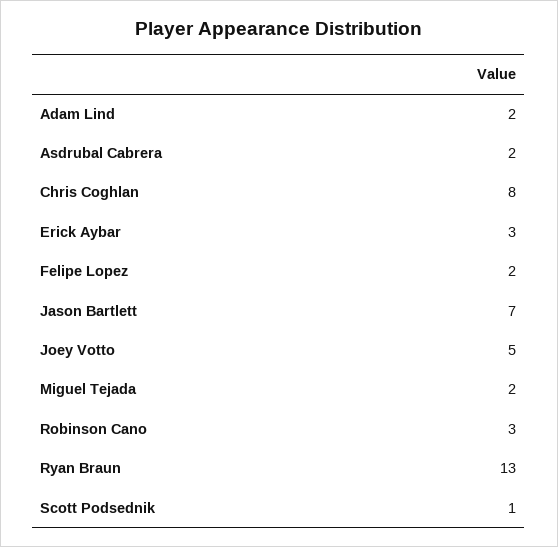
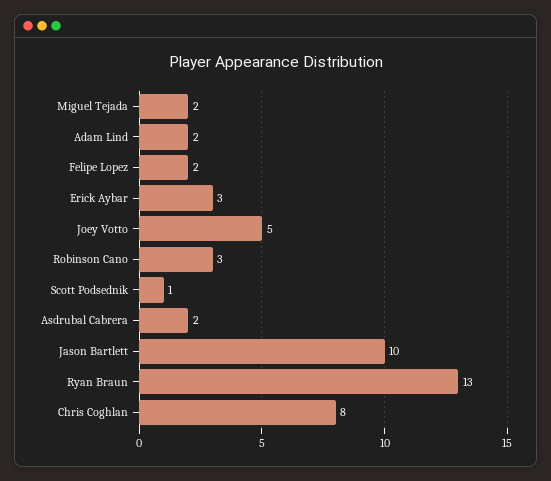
  {
    "Adam Lind": 2,
    "Asdrubal Cabrera": 2,
    "Chris Coghlan": 8,
    "Erick Aybar": 3,
    "Felipe Lopez": 2,
-   "Jason Bartlett": 7,
+   "Jason Bartlett": 10,
    "Joey Votto": 5,
    "Miguel Tejada": 2,
    "Robinson Cano": 3,
    "Ryan Braun": 13,
    "Scott Podsednik": 1
  }

